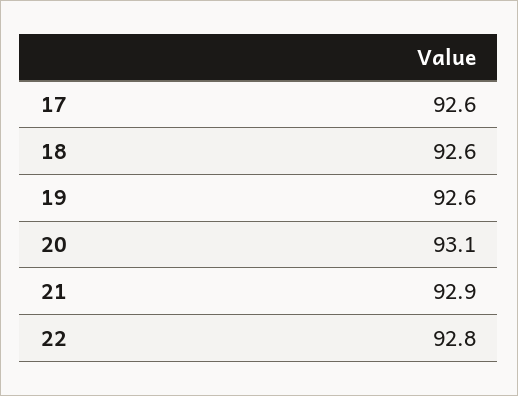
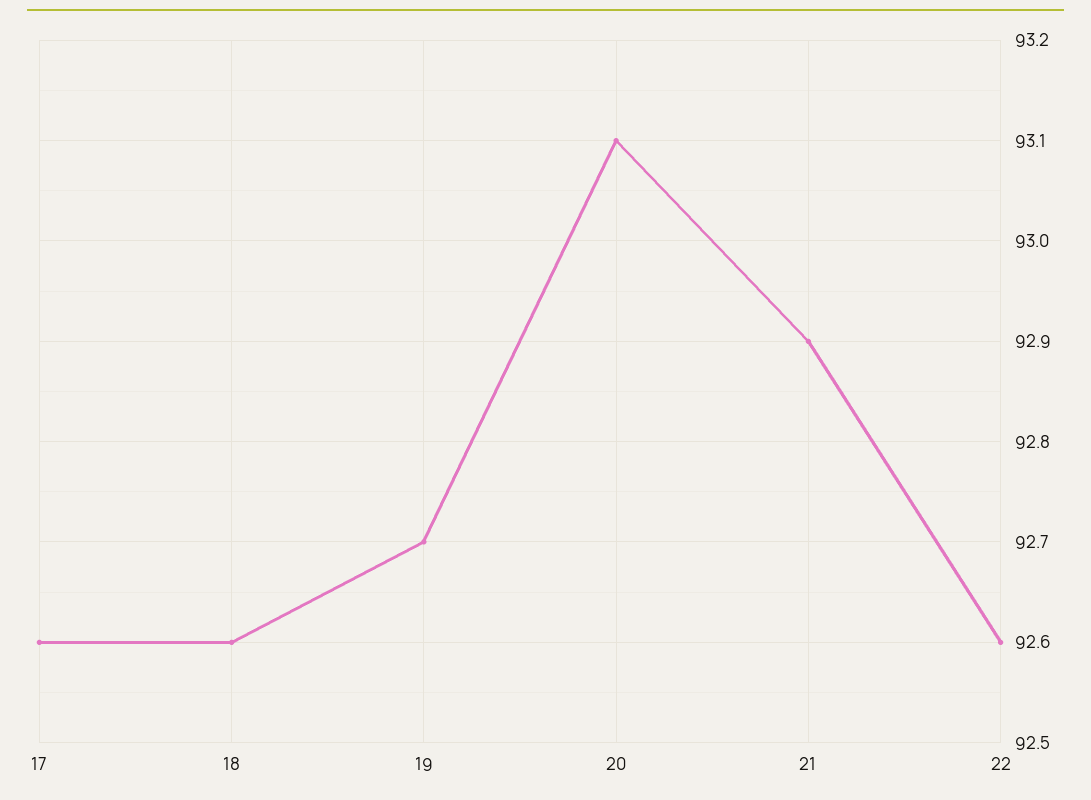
  {
    "17": 92.6,
    "18": 92.6,
-   "19": 92.6,
+   "19": 92.7,
    "20": 93.1,
    "21": 92.9,
-   "22": 92.8
+   "22": 92.6
  }

